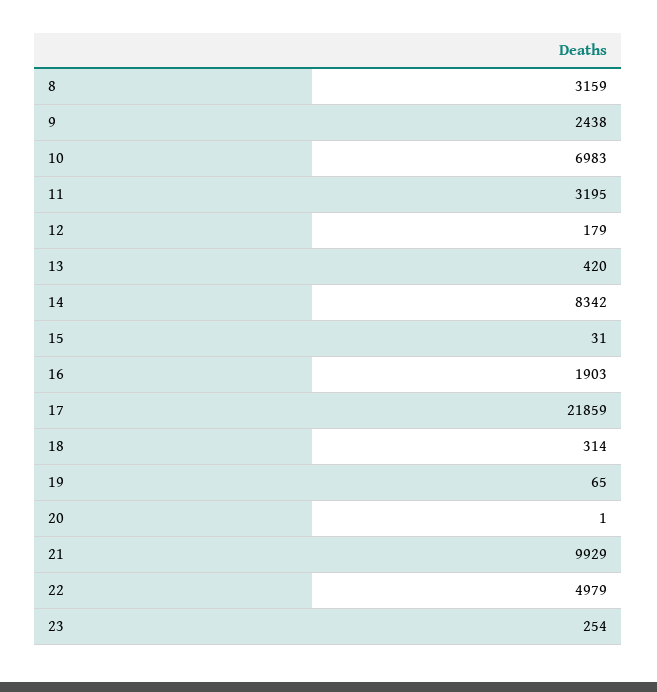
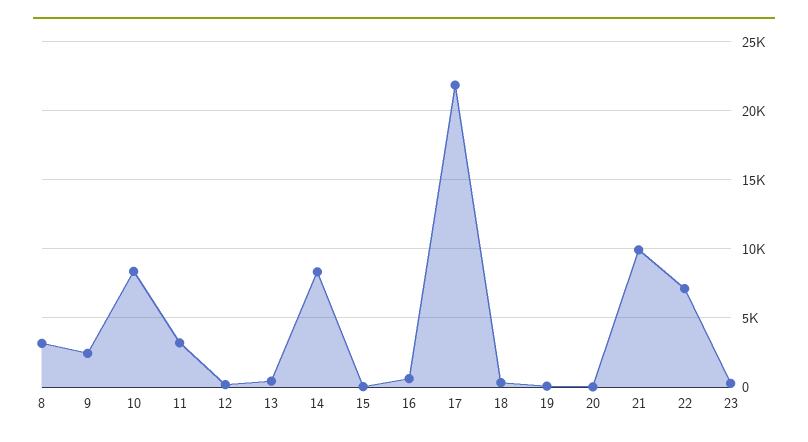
  {
    "8": 3159,
    "9": 2438,
-   "10": 6983,
+   "10": 8500,
    "11": 3195,
    "12": 179,
    "13": 420,
    "14": 8342,
    "15": 31,
-   "16": 1903,
+   "16": 500,
    "17": 21859,
    "18": 314,
    "19": 65,
    "20": 1,
    "21": 9929,
-   "22": 4979,
+   "22": 7000,
    "23": 254
  }

